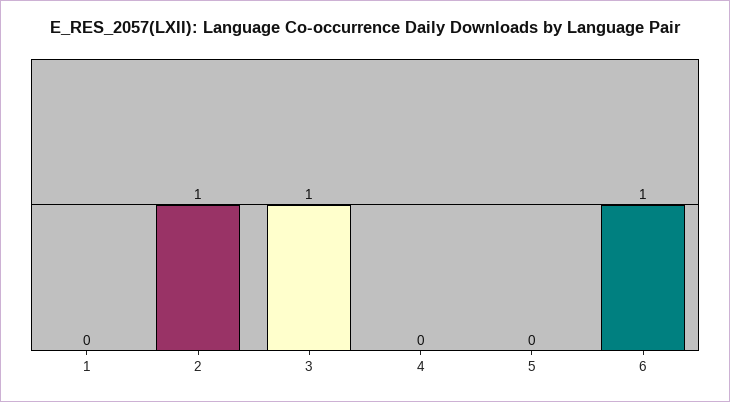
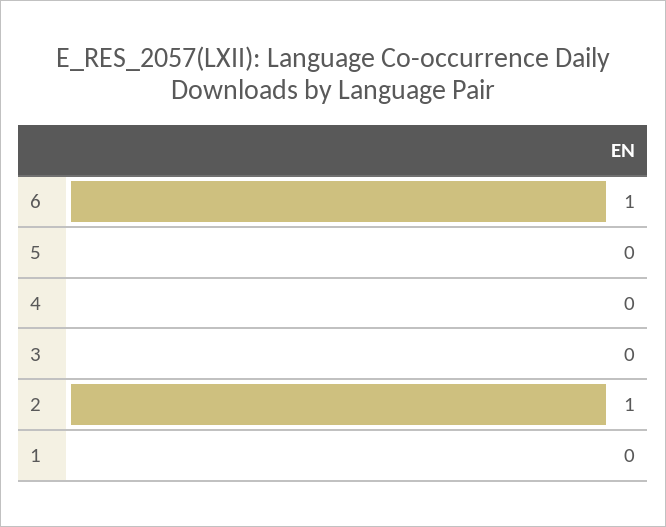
  {
    "1": 0,
    "2": 1,
-   "3": 1,
+   "3": 0,
    "4": 0,
    "5": 0,
    "6": 1
  }

